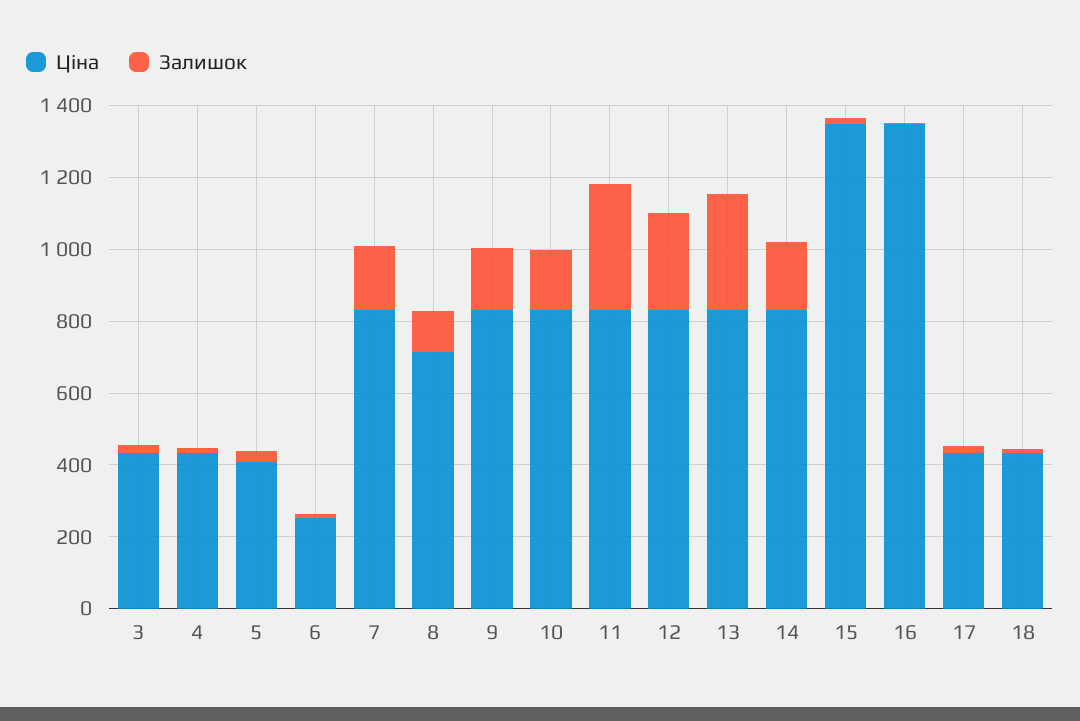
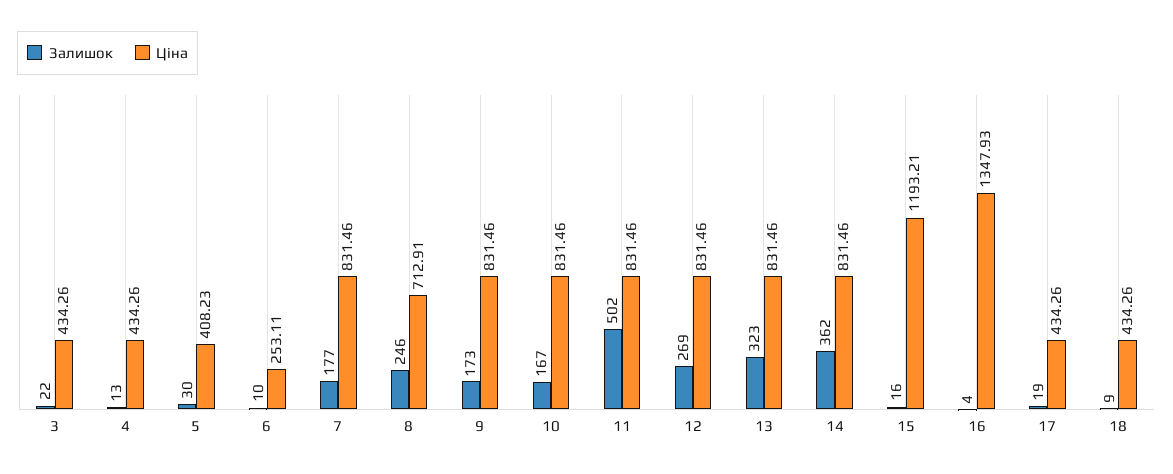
  {
    "Ціна": {
      "3": 434.26,
      "4": 434.26,
      "5": 408.23,
      "6": 253.11,
      "7": 831.46,
      "8": 712.91,
      "9": 831.46,
      "10": 831.46,
      "11": 831.46,
      "12": 831.46,
      "13": 831.46,
      "14": 831.46,
-     "15": 1350,
+     "15": 1193.21,
      "16": 1347.93,
      "17": 434.26,
      "18": 434.26
    },
    "Залишок": {
      "3": 22,
      "4": 13,
      "5": 30,
      "6": 10,
      "7": 177,
-     "8": 100,
+     "8": 246,
      "9": 173,
      "10": 167,
-     "11": 350,
+     "11": 502,
      "12": 269,
      "13": 323,
-     "14": 200,
+     "14": 362,
      "15": 16,
      "16": 4,
      "17": 19,
      "18": 9
    }
  }

